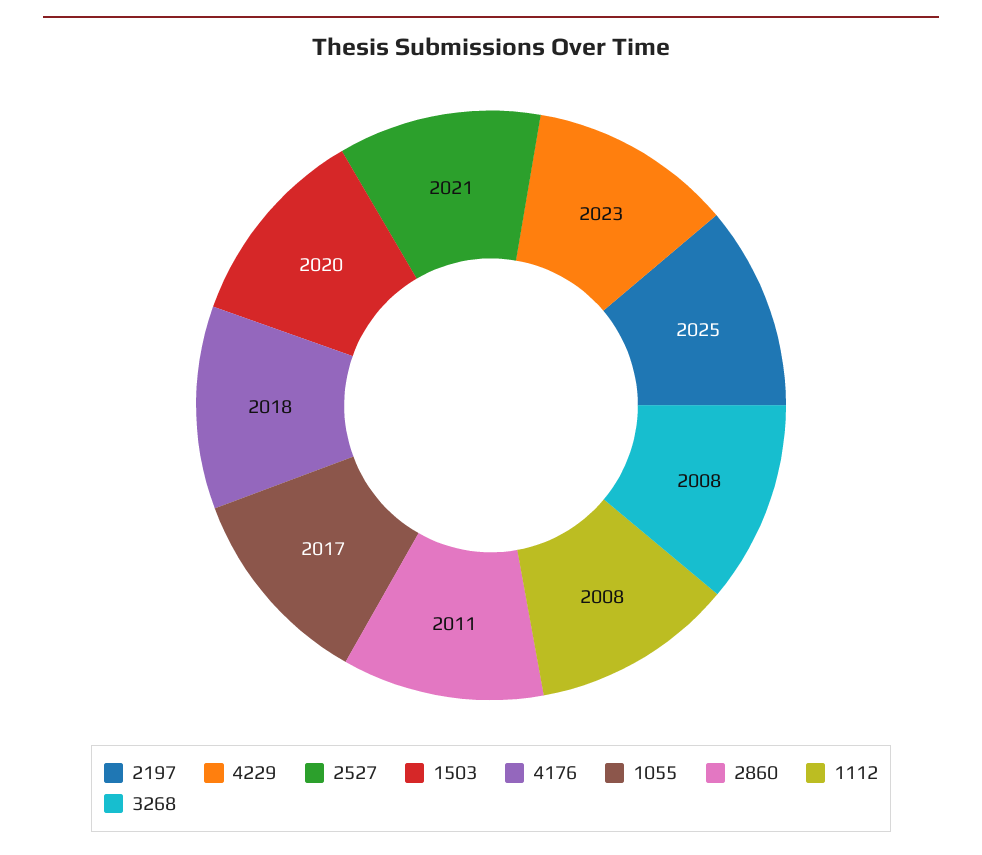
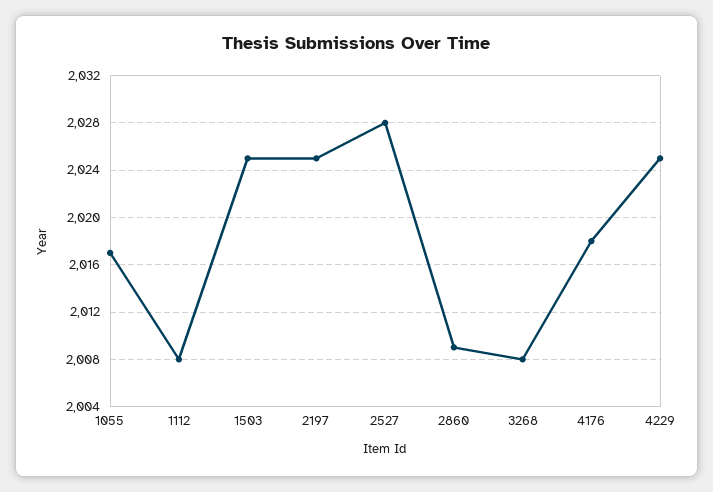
  {
    "2197": 2025,
-   "4229": 2023,
+   "4229": 2025,
-   "2527": 2021,
+   "2527": 2028,
-   "1503": 2020,
+   "1503": 2025,
    "4176": 2018,
    "1055": 2017,
-   "2860": 2011,
+   "2860": 2009,
    "1112": 2008,
    "3268": 2008
  }

